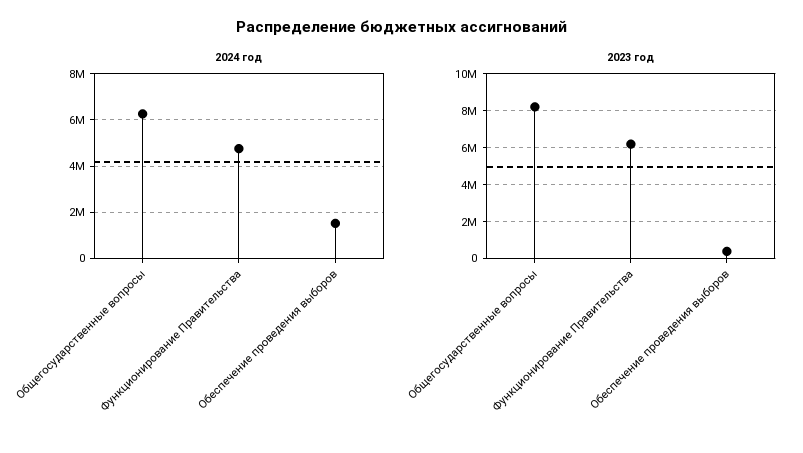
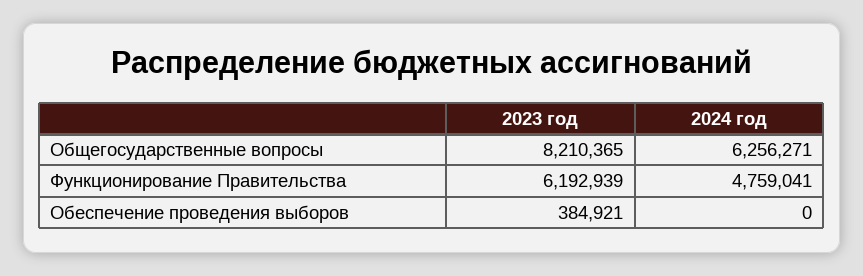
  {
    "2024 год": {
      "Общегосударственные вопросы": 6256271,
      "Функционирование Правительства": 4759041,
-     "Обеспечение проведения выборов": 1500000
+     "Обеспечение проведения выборов": 0
    },
    "2023 год": {
      "Общегосударственные вопросы": 8210365,
      "Функционирование Правительства": 6192939,
      "Обеспечение проведения выборов": 384921
    }
  }

